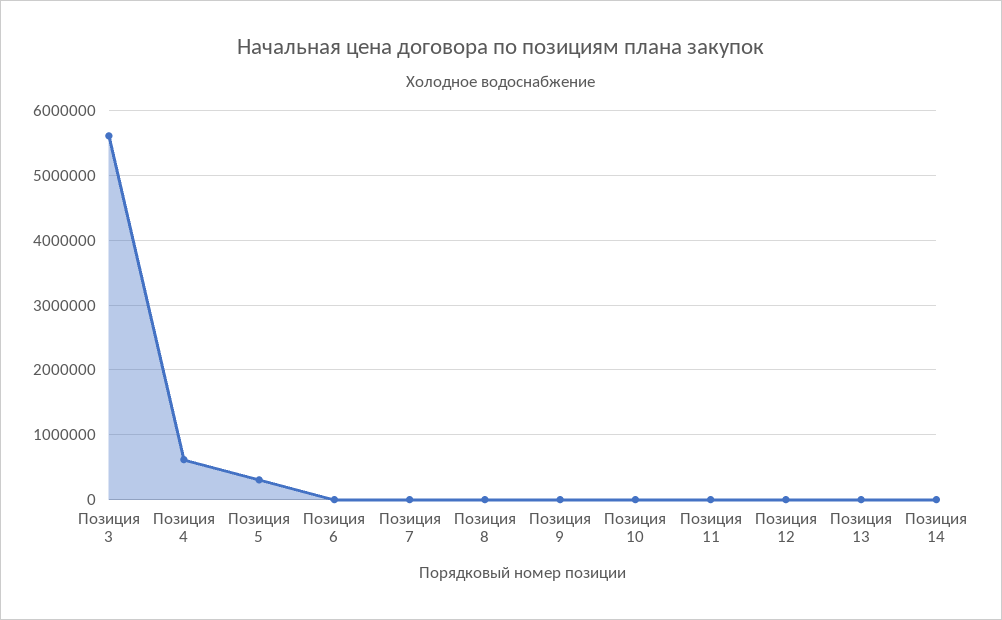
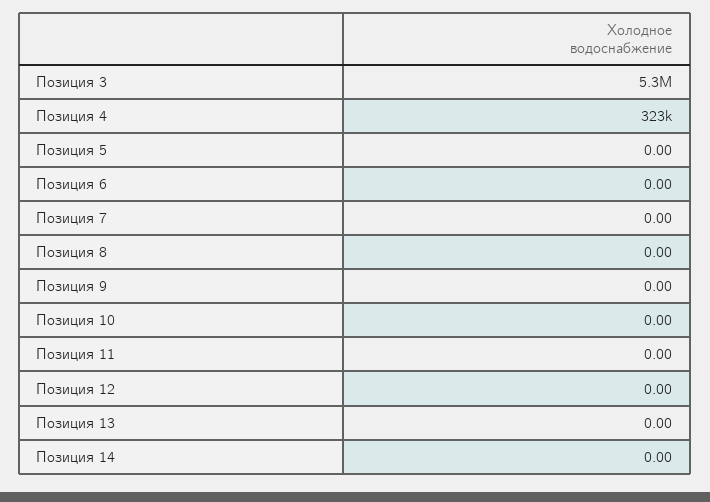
  {
-   "Позиция 3": 5600000,
+   "Позиция 3": 5300000,
-   "Позиция 4": 600000,
+   "Позиция 4": 323000,
-   "Позиция 5": 300000,
+   "Позиция 5": 0,
    "Позиция 6": 0,
    "Позиция 7": 0,
    "Позиция 8": 0,
    "Позиция 9": 0,
    "Позиция 10": 0,
    "Позиция 11": 0,
    "Позиция 12": 0,
    "Позиция 13": 0,
    "Позиция 14": 0
  }

